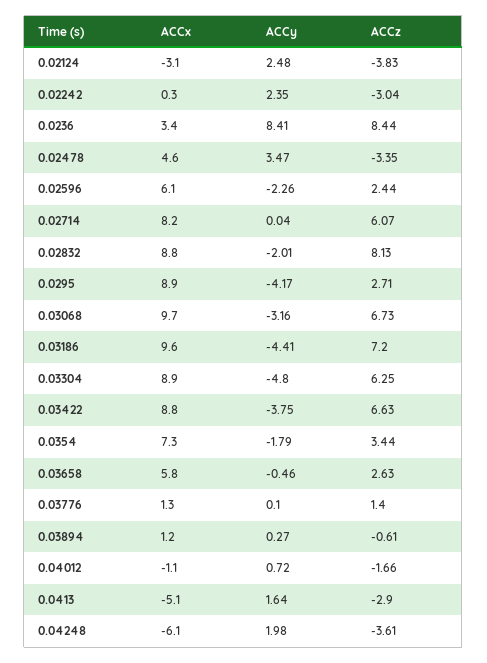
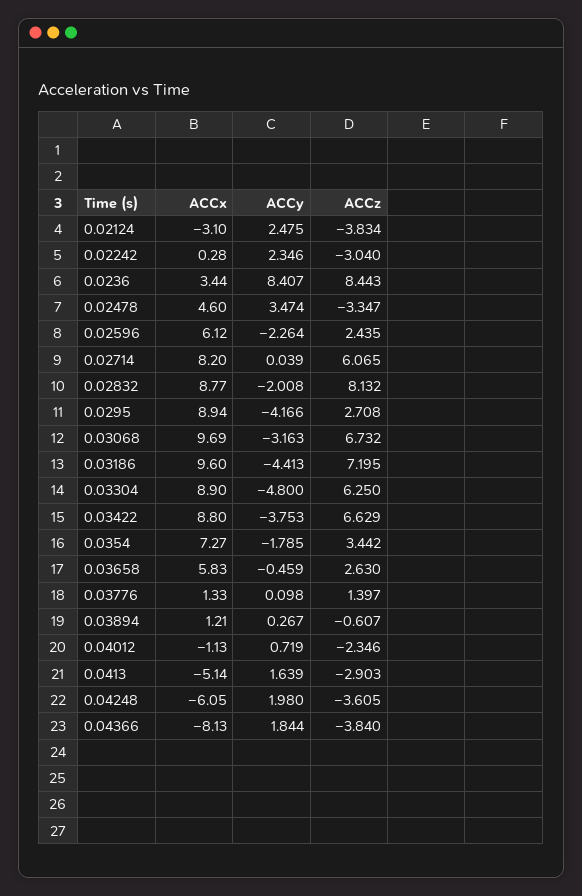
  {
    "ACCx": {
      "0.02124": -3.1,
      "0.02242": 0.28,
      "0.0236": 3.44,
      "0.02478": 4.6,
      "0.02596": 6.12,
      "0.02714": 8.2,
      "0.02832": 8.77,
      "0.0295": 8.94,
      "0.03068": 9.69,
      "0.03186": 9.6,
      "0.03304": 8.9,
      "0.03422": 8.8,
      "0.0354": 7.27,
      "0.03658": 5.83,
      "0.03776": 1.33,
      "0.03894": 1.21,
      "0.04012": -1.13,
      "0.0413": -5.14,
-     "0.04248": -6.05
+     "0.04248": -6.05,
+     "0.04366": -8.13
    },
    "ACCy": {
      "0.02124": 2.475,
      "0.02242": 2.346,
      "0.0236": 8.407,
      "0.02478": 3.474,
      "0.02596": -2.264,
      "0.02714": 0.039,
      "0.02832": -2.008,
      "0.0295": -4.166,
      "0.03068": -3.163,
      "0.03186": -4.413,
      "0.03304": -4.8,
      "0.03422": -3.753,
      "0.0354": -1.785,
      "0.03658": -0.459,
      "0.03776": 0.098,
      "0.03894": 0.267,
      "0.04012": 0.719,
      "0.0413": 1.639,
-     "0.04248": 1.98
+     "0.04248": 1.98,
+     "0.04366": 1.844
    },
    "ACCz": {
      "0.02124": -3.834,
      "0.02242": -3.04,
      "0.0236": 8.443,
      "0.02478": -3.347,
      "0.02596": 2.435,
      "0.02714": 6.065,
      "0.02832": 8.132,
      "0.0295": 2.708,
      "0.03068": 6.732,
      "0.03186": 7.195,
      "0.03304": 6.25,
      "0.03422": 6.629,
      "0.0354": 3.442,
      "0.03658": 2.63,
      "0.03776": 1.397,
      "0.03894": -0.607,
-     "0.04012": -1.66,
+     "0.04012": -2.346,
      "0.0413": -2.903,
-     "0.04248": -3.605
+     "0.04248": -3.605,
+     "0.04366": -3.84
    }
  }

